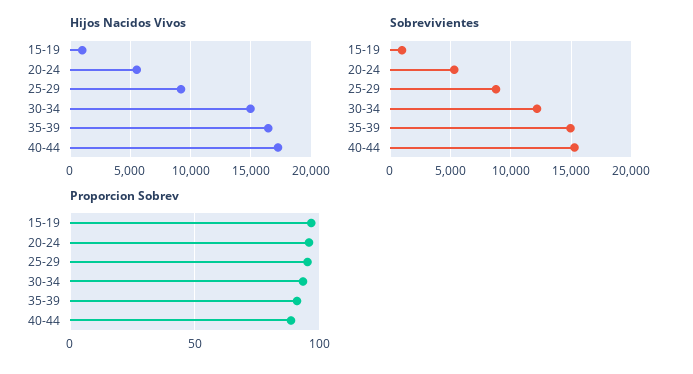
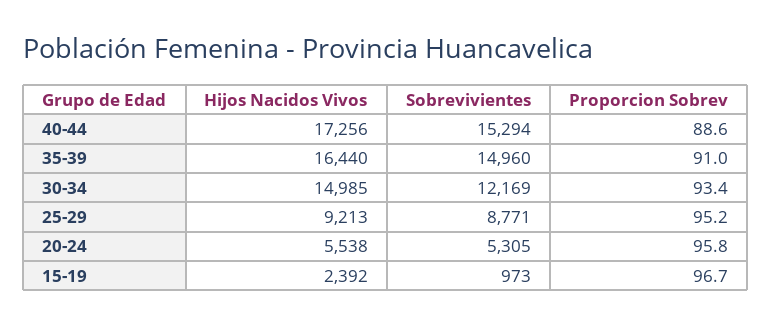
  {
    "Hijos Nacidos Vivos": {
-     "15-19": 1000,
+     "15-19": 2392,
      "20-24": 5538,
      "25-29": 9213,
      "30-34": 14985,
      "35-39": 16440,
      "40-44": 17256
    },
    "Sobrevivientes": {
      "15-19": 973,
      "20-24": 5305,
      "25-29": 8771,
      "30-34": 12169,
      "35-39": 14960,
      "40-44": 15294
    },
    "Proporcion Sobrev": {
      "15-19": 96.7,
      "20-24": 95.8,
      "25-29": 95.2,
      "30-34": 93.4,
      "35-39": 91,
      "40-44": 88.6
    }
  }

